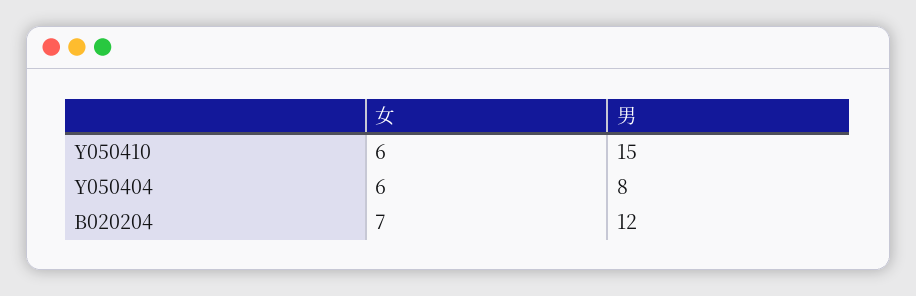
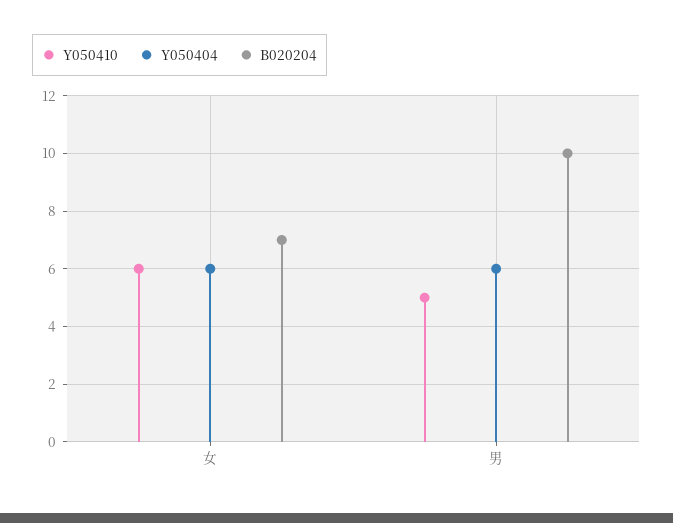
  {
    "Y050410": {
      "女": 6,
-     "男": 15
+     "男": 5
    },
    "Y050404": {
      "女": 6,
-     "男": 8
+     "男": 6
    },
    "B020204": {
      "女": 7,
-     "男": 12
+     "男": 10
    }
  }

